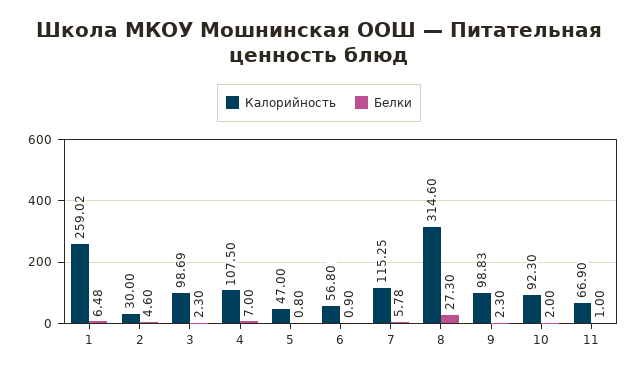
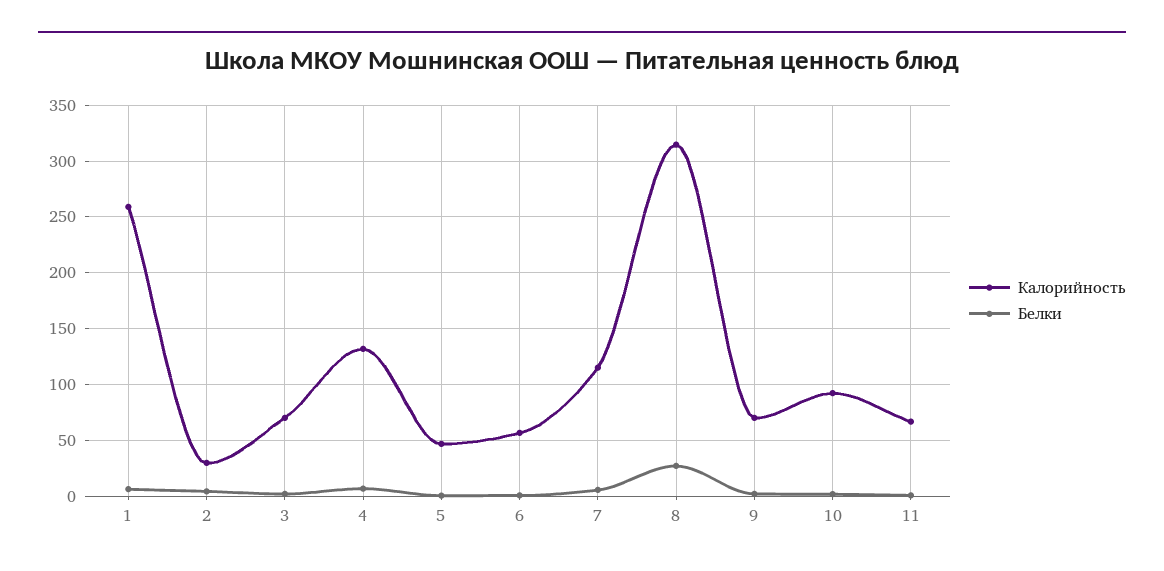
  {
    "Калорийность": {
      "1": 259.02,
      "2": 30,
-     "3": 98.69,
+     "3": 70,
-     "4": 107.5,
+     "4": 130,
      "5": 47,
      "6": 56.8,
      "7": 115.25,
      "8": 314.6,
-     "9": 98.83,
+     "9": 70,
      "10": 92.3,
      "11": 66.9
    },
    "Белки": {
      "1": 6.48,
      "2": 4.6,
      "3": 2.3,
      "4": 7,
      "5": 0.8,
      "6": 0.9,
      "7": 5.78,
      "8": 27.3,
      "9": 2.3,
      "10": 2,
      "11": 1
    }
  }

